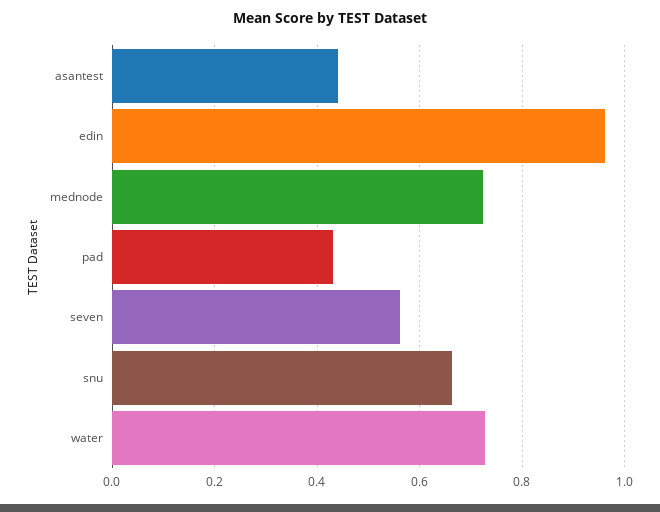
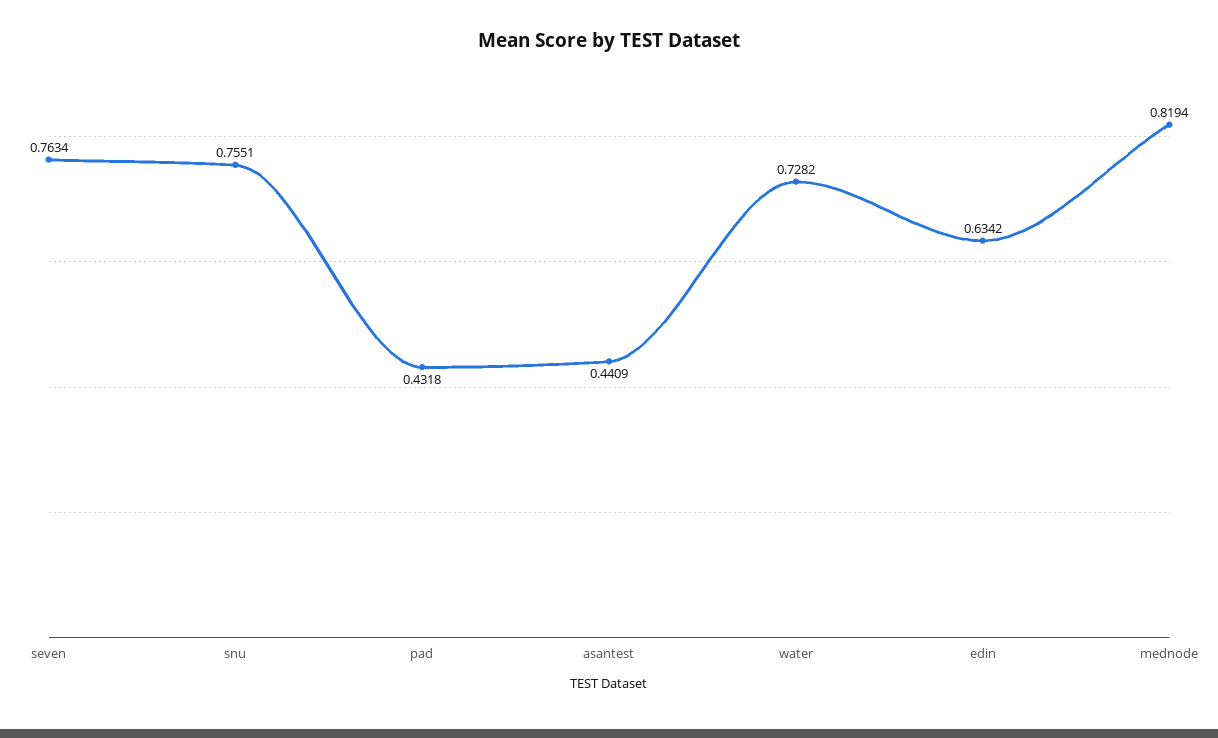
  {
    "asantest": 0.4409,
-   "edin": 0.96,
+   "edin": 0.6342,
-   "mednode": 0.72,
+   "mednode": 0.8194,
    "pad": 0.4318,
-   "seven": 0.56,
+   "seven": 0.7634,
-   "snu": 0.66,
+   "snu": 0.7551,
    "water": 0.7282
  }

